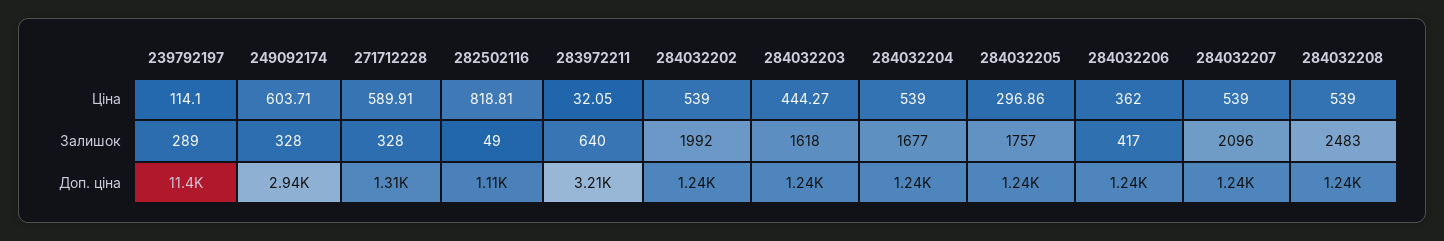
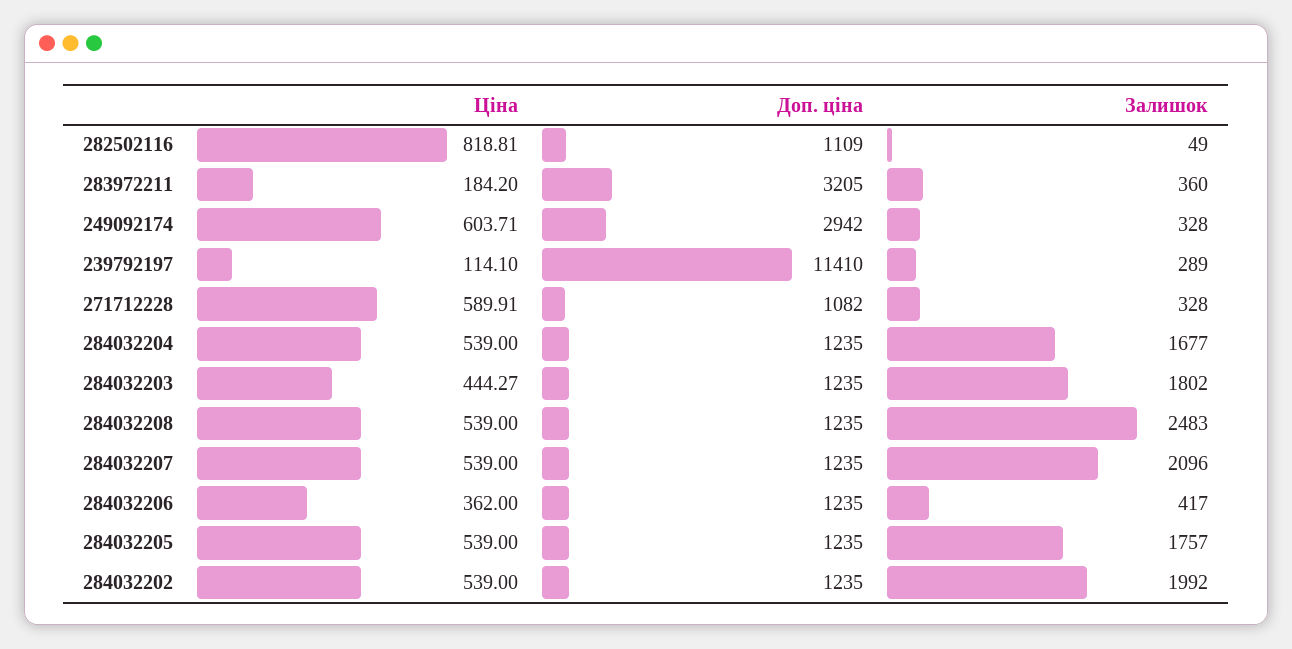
  {
    "239792197": {
      "Ціна": 114.1,
      "Залишок": 289,
      "Доп. ціна": 11410
    },
    "249092174": {
      "Ціна": 603.71,
      "Залишок": 328,
      "Доп. ціна": 2942
    },
    "271712228": {
      "Ціна": 589.91,
      "Залишок": 328,
-     "Доп. ціна": 1310
+     "Доп. ціна": 1082
    },
    "282502116": {
      "Ціна": 818.81,
      "Залишок": 49,
      "Доп. ціна": 1109
    },
    "283972211": {
-     "Ціна": 32.05,
+     "Ціна": 184.2,
-     "Залишок": 640,
+     "Залишок": 360,
      "Доп. ціна": 3205
    },
    "284032202": {
      "Ціна": 539,
      "Залишок": 1992,
      "Доп. ціна": 1235
    },
    "284032203": {
      "Ціна": 444.27,
-     "Залишок": 1618,
+     "Залишок": 1802,
      "Доп. ціна": 1235
    },
    "284032204": {
      "Ціна": 539,
      "Залишок": 1677,
      "Доп. ціна": 1235
    },
    "284032205": {
-     "Ціна": 296.86,
+     "Ціна": 539,
      "Залишок": 1757,
      "Доп. ціна": 1235
    },
    "284032206": {
      "Ціна": 362,
      "Залишок": 417,
      "Доп. ціна": 1235
    },
    "284032207": {
      "Ціна": 539,
      "Залишок": 2096,
      "Доп. ціна": 1235
    },
    "284032208": {
      "Ціна": 539,
      "Залишок": 2483,
      "Доп. ціна": 1235
    }
  }

